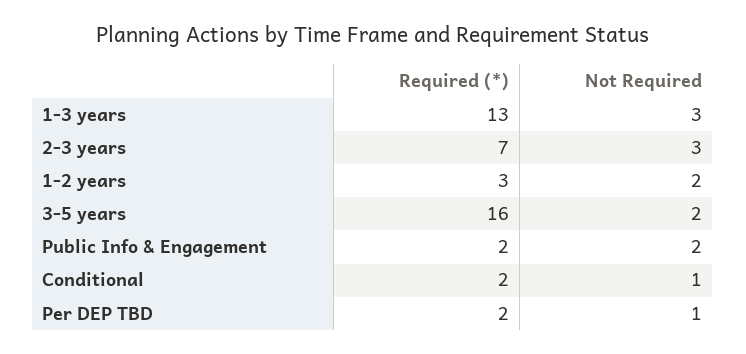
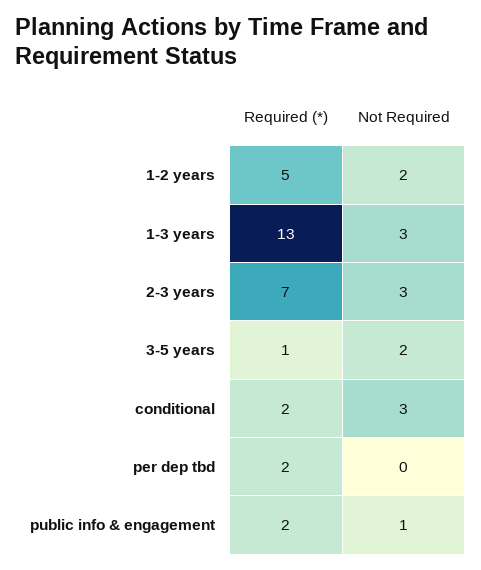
  {
    "Required (*)": {
      "1-3 years": 13,
      "2-3 years": 7,
-     "1-2 years": 3,
+     "1-2 years": 5,
-     "3-5 years": 16,
+     "3-5 years": 1,
      "Public Info & Engagement": 2,
      "Conditional": 2,
      "Per DEP TBD": 2
    },
    "Not Required": {
      "1-3 years": 3,
      "2-3 years": 3,
      "1-2 years": 2,
      "3-5 years": 2,
-     "Public Info & Engagement": 2,
+     "Public Info & Engagement": 1,
-     "Conditional": 1,
+     "Conditional": 3,
-     "Per DEP TBD": 1
+     "Per DEP TBD": 0
    }
  }

